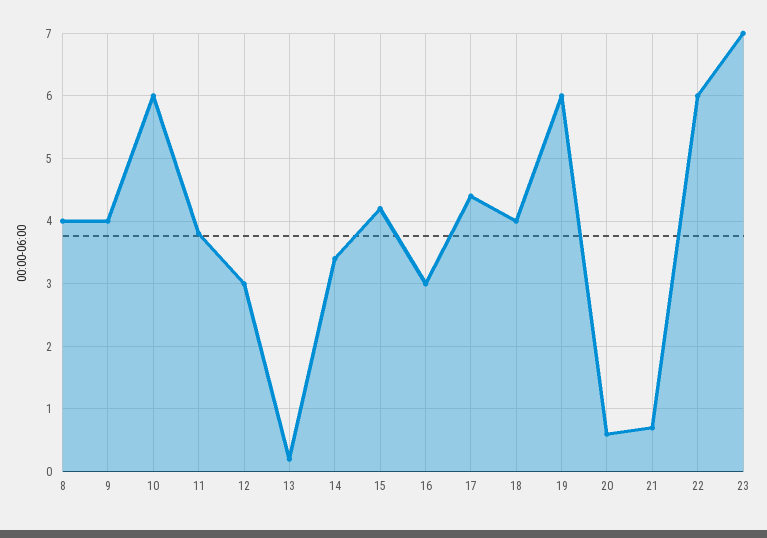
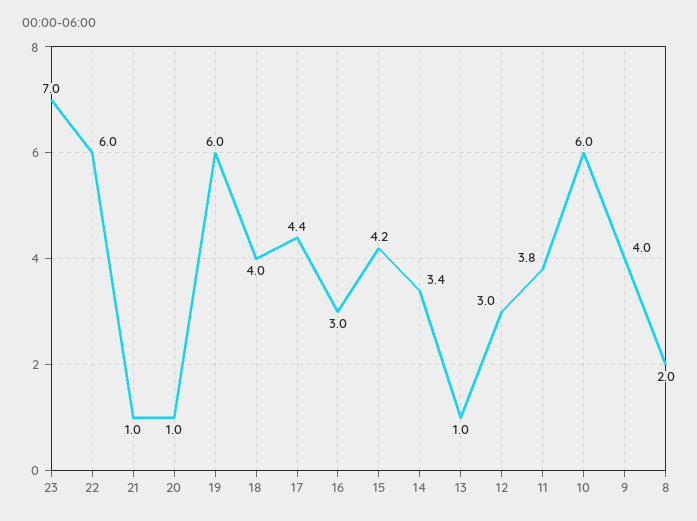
  {
-   "8": 4,
+   "8": 2,
    "9": 4,
    "10": 6,
    "11": 3.8,
    "12": 3,
-   "13": 0.2,
+   "13": 1,
    "14": 3.4,
    "15": 4.2,
    "16": 3,
    "17": 4.4,
    "18": 4,
    "19": 6,
-   "20": 0.6,
+   "20": 1,
-   "21": 0.7,
+   "21": 1,
    "22": 6,
    "23": 7
  }

